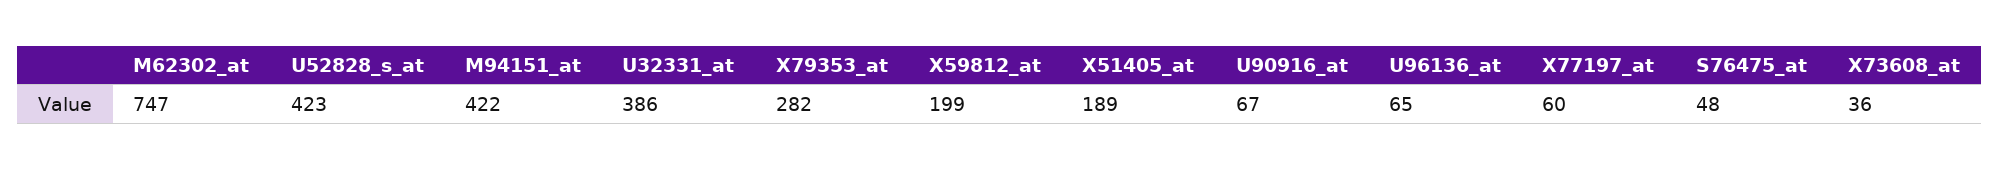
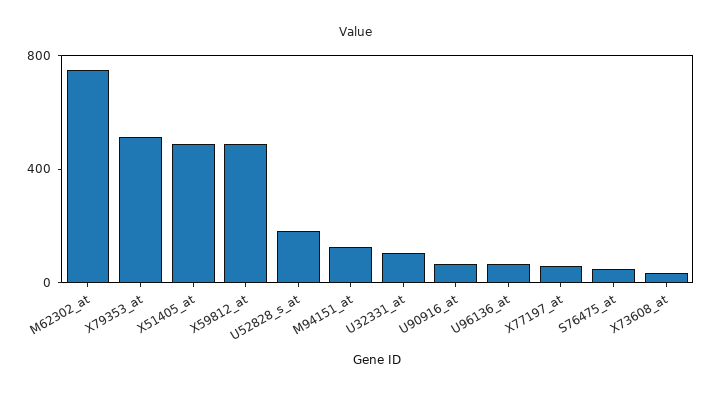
  {
    "M62302_at": 747,
-   "U52828_s_at": 423,
+   "U52828_s_at": 200,
-   "M94151_at": 422,
+   "M94151_at": 100,
-   "U32331_at": 386,
+   "U32331_at": 100,
-   "X79353_at": 282,
+   "X79353_at": 500,
-   "X59812_at": 199,
+   "X59812_at": 500,
-   "X51405_at": 189,
+   "X51405_at": 500,
    "U90916_at": 67,
    "U96136_at": 65,
    "X77197_at": 60,
    "S76475_at": 48,
    "X73608_at": 36
  }

